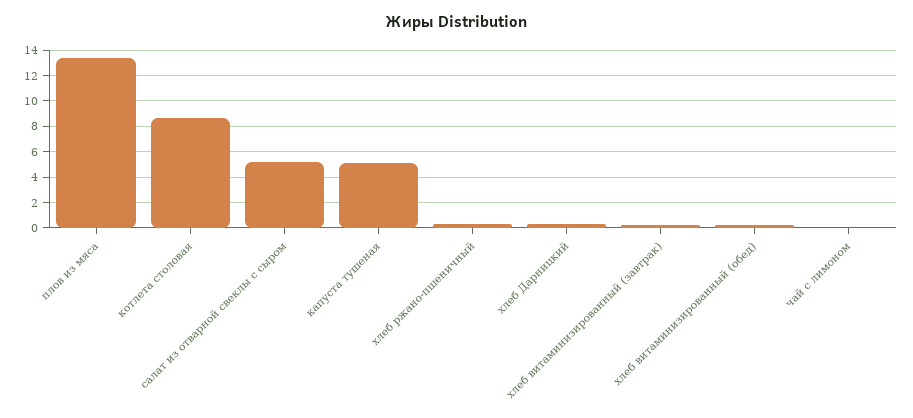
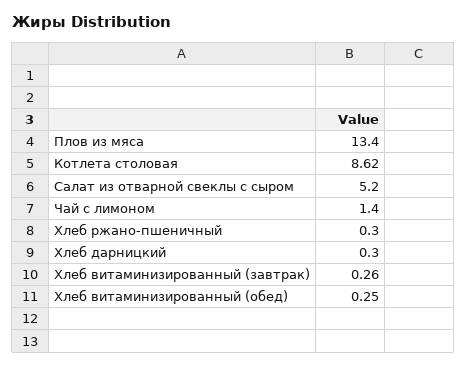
  {
    "плов из мяса": 13.4,
    "котлета столовая": 8.62,
    "салат из отварной свеклы с сыром": 5.2,
-   "капуста тушеная": 5,
    "хлеб ржано-пшеничный": 0.3,
    "хлеб Дарницкий": 0.3,
    "хлеб витаминизированный (завтрак)": 0.26,
    "хлеб витаминизированный (обед)": 0.25,
-   "чай с лимоном": 0
+   "чай с лимоном": 1.4
  }

